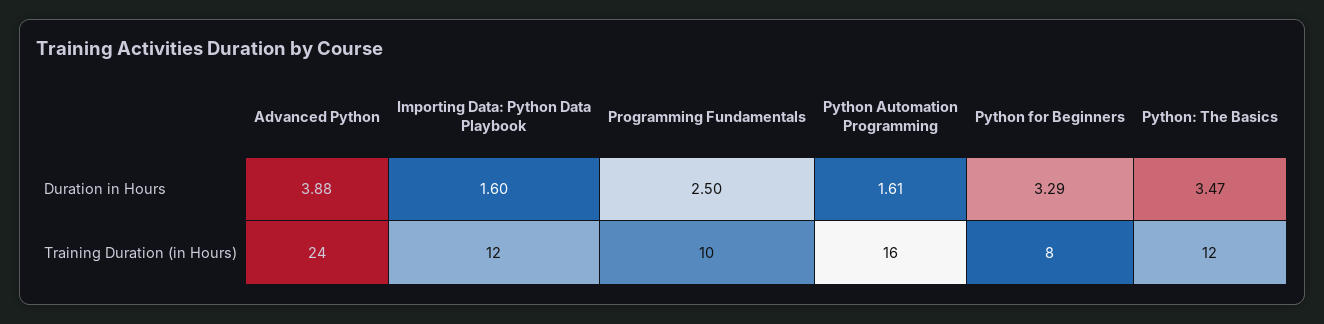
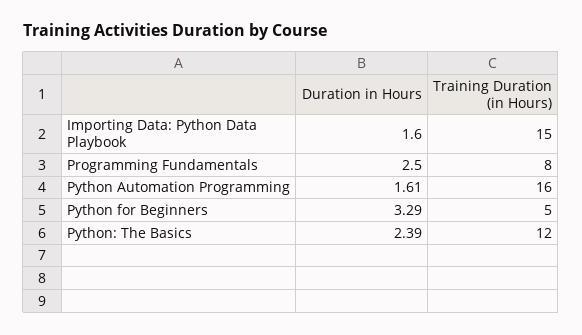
  {
-   "Advanced Python": {
-     "Duration in Hours": 3.88,
-     "Training Duration (in Hours)": 24
-   },
    "Importing Data: Python Data Playbook": {
      "Duration in Hours": 1.6,
-     "Training Duration (in Hours)": 12
+     "Training Duration (in Hours)": 15
    },
    "Programming Fundamentals": {
      "Duration in Hours": 2.5,
-     "Training Duration (in Hours)": 10
+     "Training Duration (in Hours)": 8
    },
    "Python Automation Programming": {
      "Duration in Hours": 1.61,
      "Training Duration (in Hours)": 16
    },
    "Python for Beginners": {
      "Duration in Hours": 3.29,
-     "Training Duration (in Hours)": 8
+     "Training Duration (in Hours)": 5
    },
    "Python: The Basics": {
-     "Duration in Hours": 3.47,
+     "Duration in Hours": 2.39,
      "Training Duration (in Hours)": 12
    }
  }

